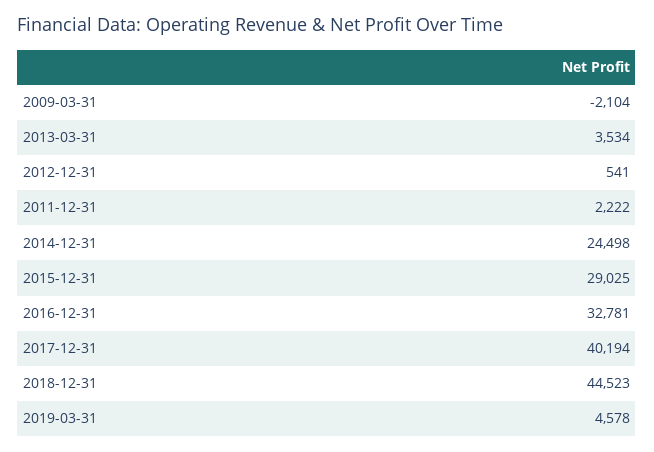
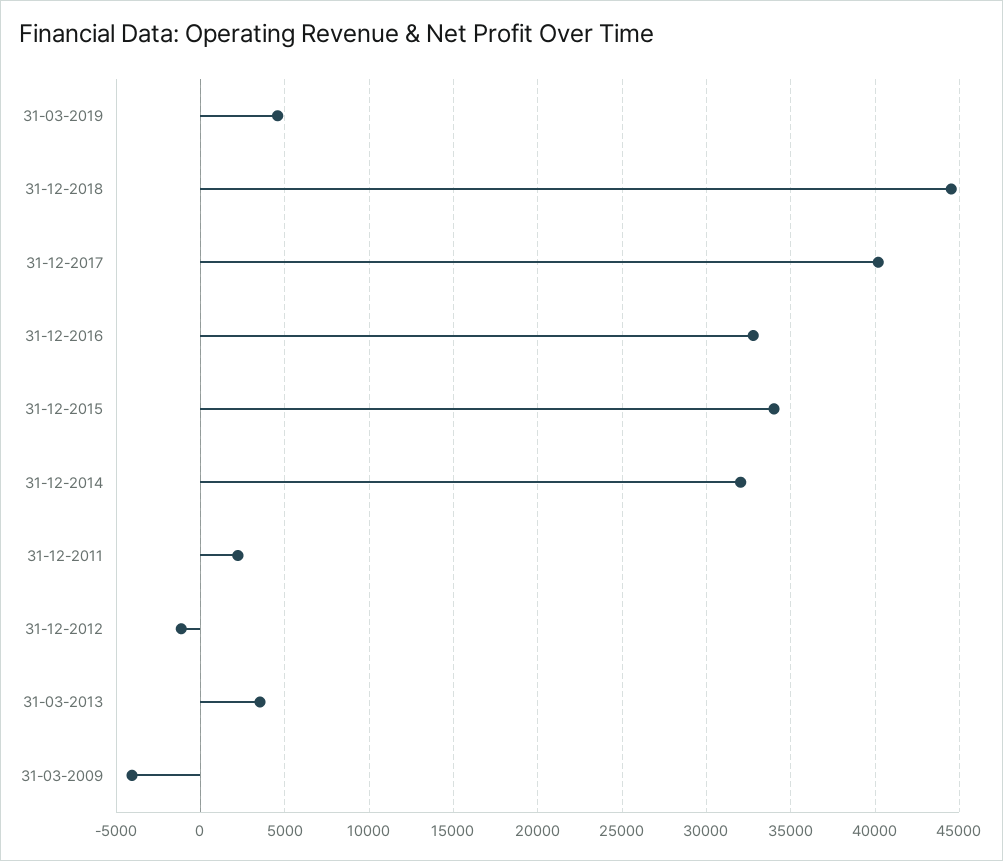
  {
-   "2009-03-31": -2104,
+   "2009-03-31": -4000,
    "2013-03-31": 3534,
-   "2012-12-31": 541,
+   "2012-12-31": -1000,
    "2011-12-31": 2222,
-   "2014-12-31": 24498,
+   "2014-12-31": 32000,
-   "2015-12-31": 29025,
+   "2015-12-31": 34000,
    "2016-12-31": 32781,
    "2017-12-31": 40194,
    "2018-12-31": 44523,
    "2019-03-31": 4578
  }

